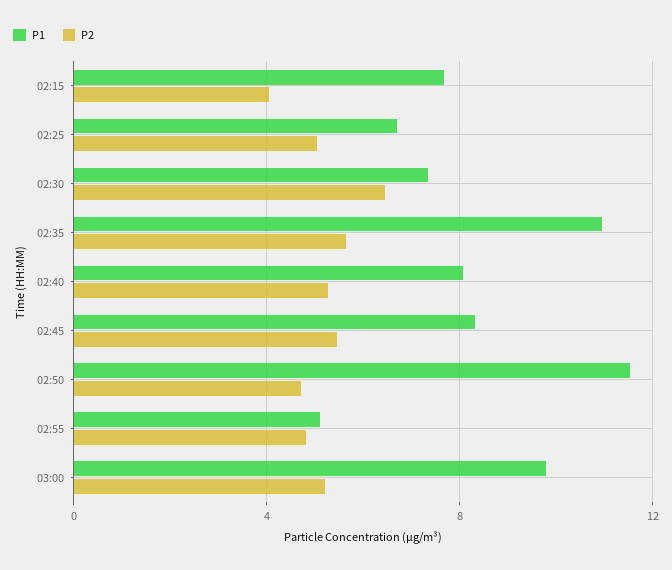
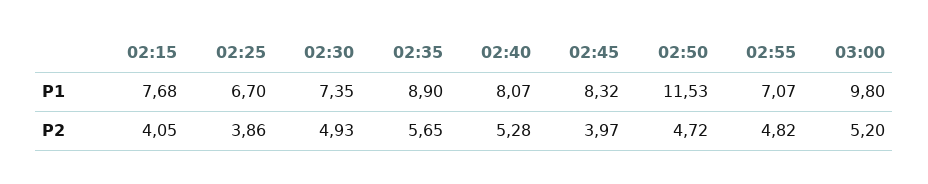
  {
    "P1": {
      "02:15": 7.68,
      "02:25": 6.7,
      "02:30": 7.35,
-     "02:35": 11,
+     "02:35": 8.9,
      "02:40": 8.07,
      "02:45": 8.32,
      "02:50": 11.53,
-     "02:55": 5,
+     "02:55": 7.07,
      "03:00": 9.8
    },
    "P2": {
      "02:15": 4.05,
-     "02:25": 5,
+     "02:25": 3.86,
-     "02:30": 6.5,
+     "02:30": 4.93,
      "02:35": 5.65,
      "02:40": 5.28,
-     "02:45": 5.5,
+     "02:45": 3.97,
      "02:50": 4.72,
      "02:55": 4.82,
      "03:00": 5.2
    }
  }

